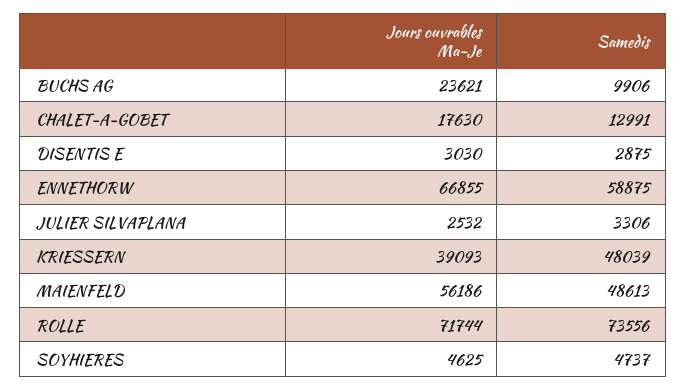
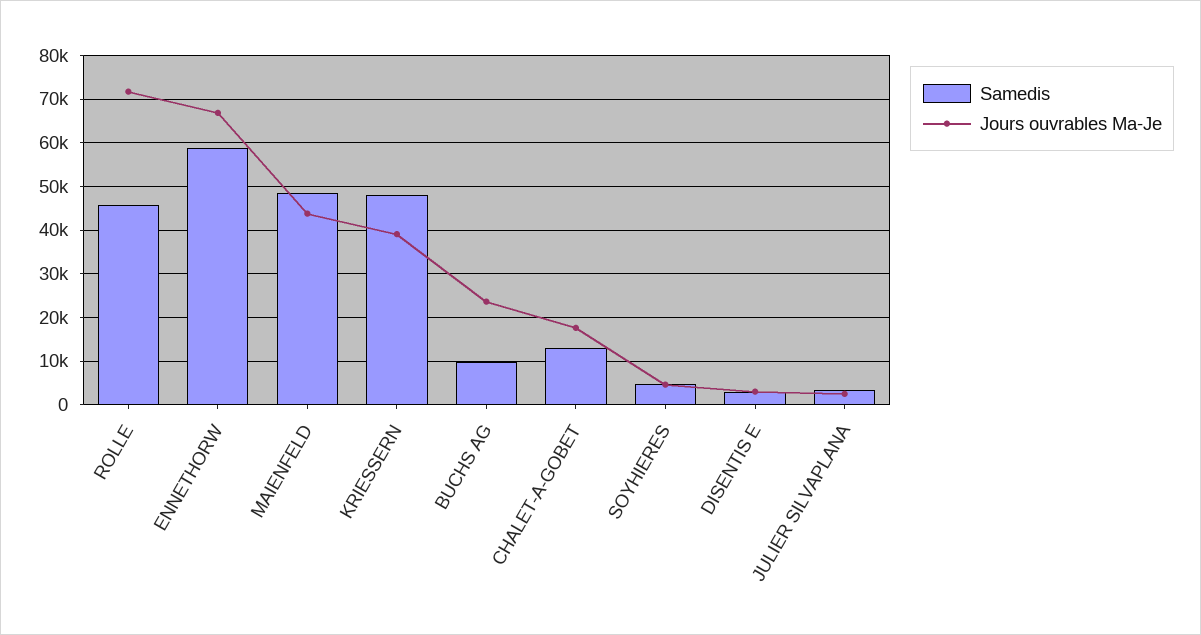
  {
    "Jours ouvrables Ma-Je": {
      "BUCHS AG": 23621,
      "CHALET-A-GOBET": 17630,
      "DISENTIS E": 3030,
      "ENNETHORW": 66855,
      "JULIER SILVAPLANA": 2532,
      "KRIESSERN": 39093,
-     "MAIENFELD": 56186,
+     "MAIENFELD": 44000,
      "ROLLE": 71744,
      "SOYHIERES": 4625
    },
    "Samedis": {
      "BUCHS AG": 9906,
      "CHALET-A-GOBET": 12991,
      "DISENTIS E": 2875,
      "ENNETHORW": 58875,
      "JULIER SILVAPLANA": 3306,
      "KRIESSERN": 48039,
      "MAIENFELD": 48613,
-     "ROLLE": 73556,
+     "ROLLE": 46000,
      "SOYHIERES": 4737
    }
  }

